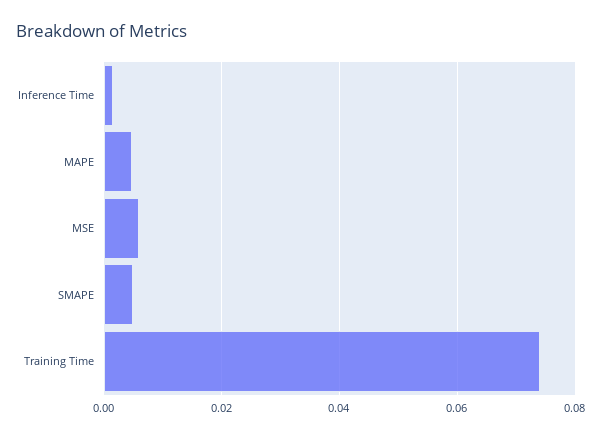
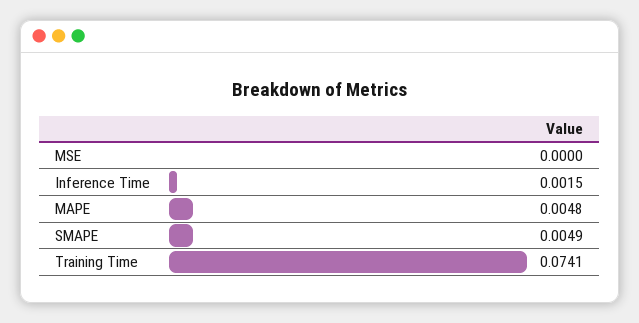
  {
    "Inference Time": 0.0015,
    "MAPE": 0.0048,
-   "MSE": 0.006,
+   "MSE": 0,
    "SMAPE": 0.0049,
    "Training Time": 0.0741
  }

